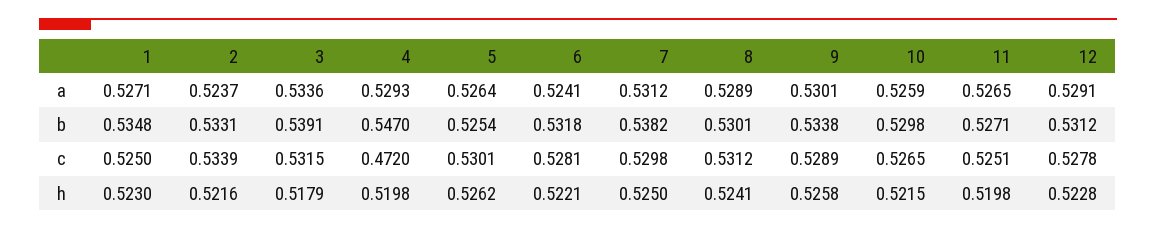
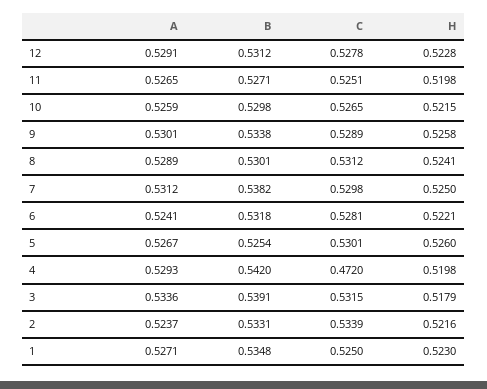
  {
    "1": {
      "a": 0.5271,
      "b": 0.5348,
      "c": 0.525,
      "h": 0.523
    },
    "2": {
      "a": 0.5237,
      "b": 0.5331,
      "c": 0.5339,
      "h": 0.5216
    },
    "3": {
      "a": 0.5336,
      "b": 0.5391,
      "c": 0.5315,
      "h": 0.5179
    },
    "4": {
      "a": 0.5293,
-     "b": 0.547,
+     "b": 0.542,
      "c": 0.472,
      "h": 0.5198
    },
    "5": {
-     "a": 0.5264,
+     "a": 0.5267,
      "b": 0.5254,
      "c": 0.5301,
-     "h": 0.5262
+     "h": 0.526
    },
    "6": {
      "a": 0.5241,
      "b": 0.5318,
      "c": 0.5281,
      "h": 0.5221
    },
    "7": {
      "a": 0.5312,
      "b": 0.5382,
      "c": 0.5298,
      "h": 0.525
    },
    "8": {
      "a": 0.5289,
      "b": 0.5301,
      "c": 0.5312,
      "h": 0.5241
    },
    "9": {
      "a": 0.5301,
      "b": 0.5338,
      "c": 0.5289,
      "h": 0.5258
    },
    "10": {
      "a": 0.5259,
      "b": 0.5298,
      "c": 0.5265,
      "h": 0.5215
    },
    "11": {
      "a": 0.5265,
      "b": 0.5271,
      "c": 0.5251,
      "h": 0.5198
    },
    "12": {
      "a": 0.5291,
      "b": 0.5312,
      "c": 0.5278,
      "h": 0.5228
    }
  }

